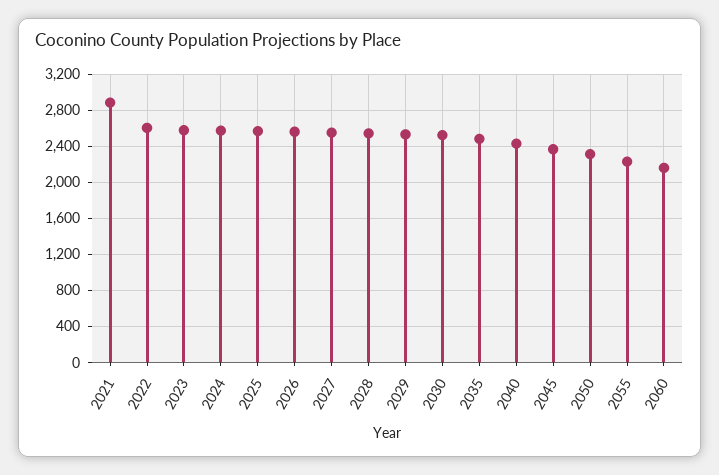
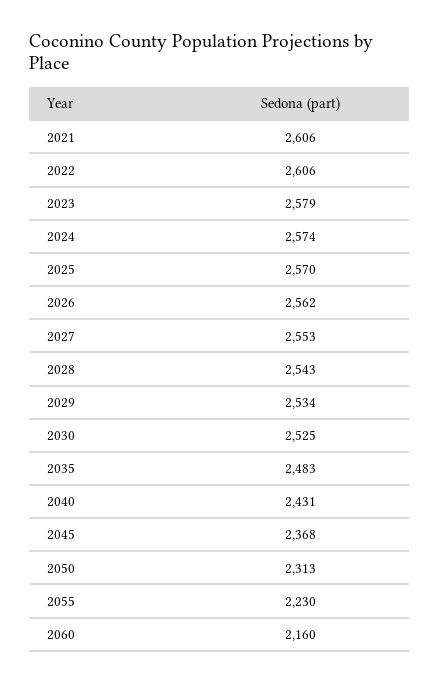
  {
-   "2021": 2900,
+   "2021": 2606,
    "2022": 2606,
    "2023": 2579,
    "2024": 2574,
    "2025": 2570,
    "2026": 2562,
    "2027": 2553,
    "2028": 2543,
    "2029": 2534,
    "2030": 2525,
    "2035": 2483,
    "2040": 2431,
    "2045": 2368,
    "2050": 2313,
    "2055": 2230,
    "2060": 2160
  }

